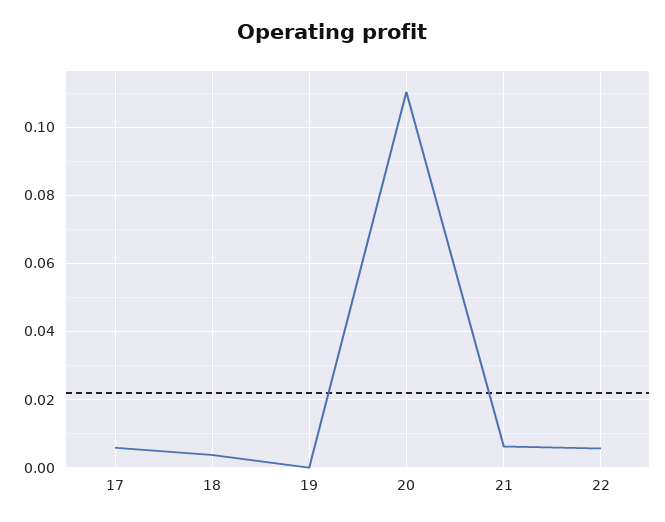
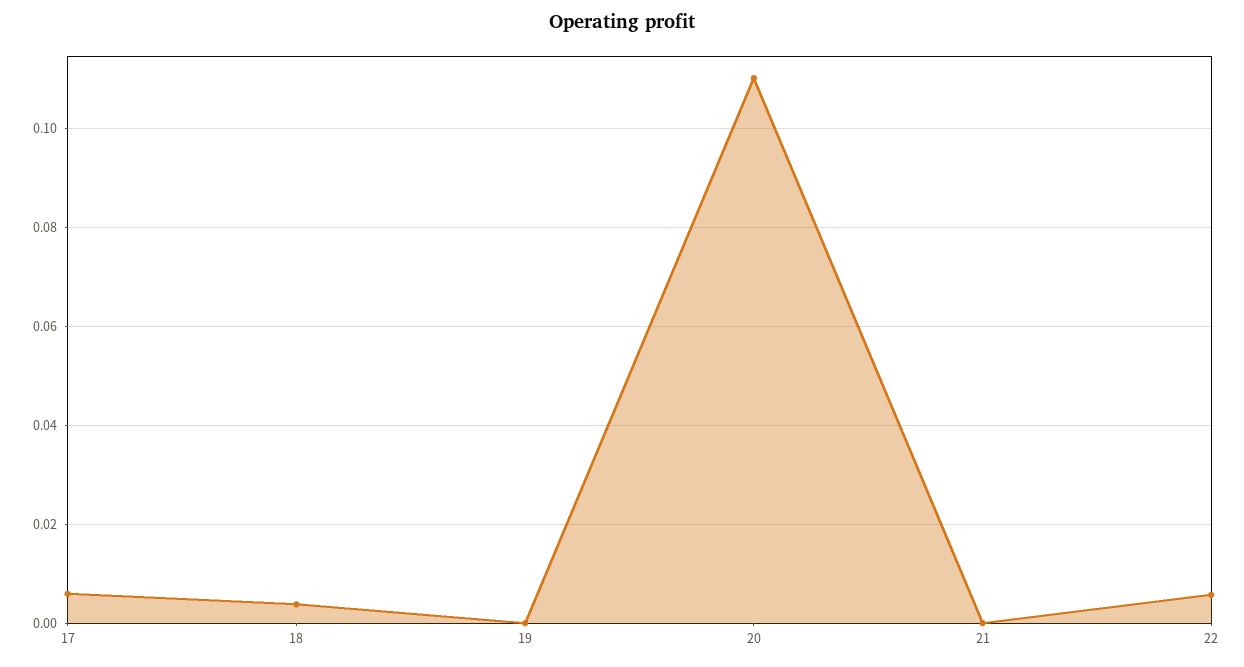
  {
    "17": 0.006,
    "18": 0.004,
    "19": 0,
    "20": 0.11,
-   "21": 0.006,
+   "21": 0,
    "22": 0.006
  }

